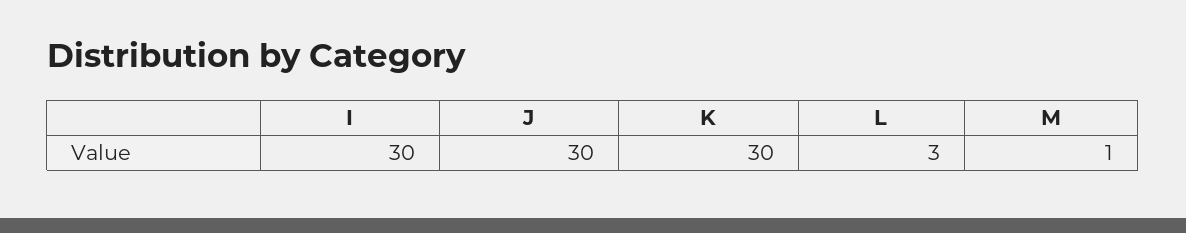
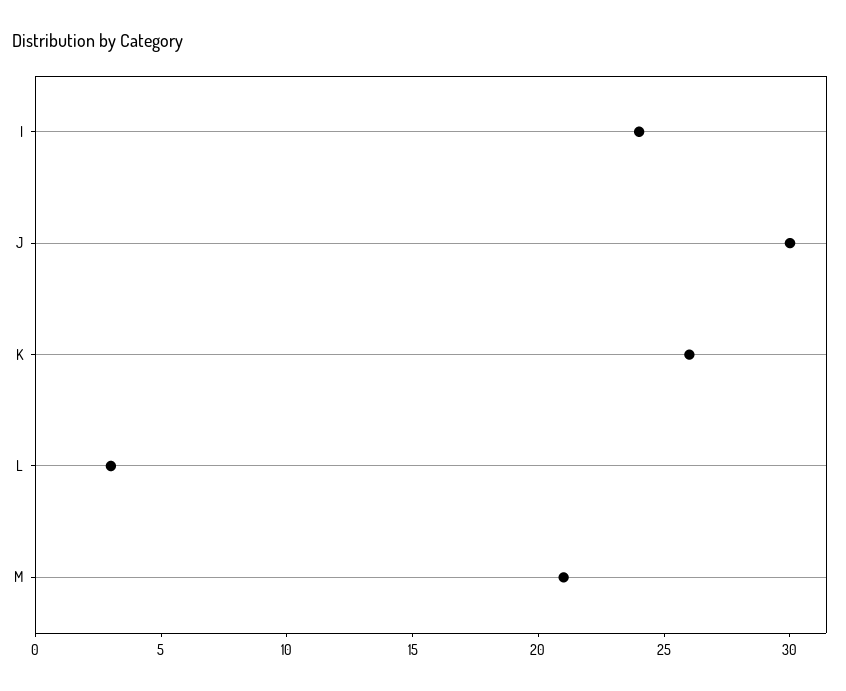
  {
-   "I": 30,
+   "I": 24,
    "J": 30,
-   "K": 30,
+   "K": 26,
    "L": 3,
-   "M": 1
+   "M": 21
  }

